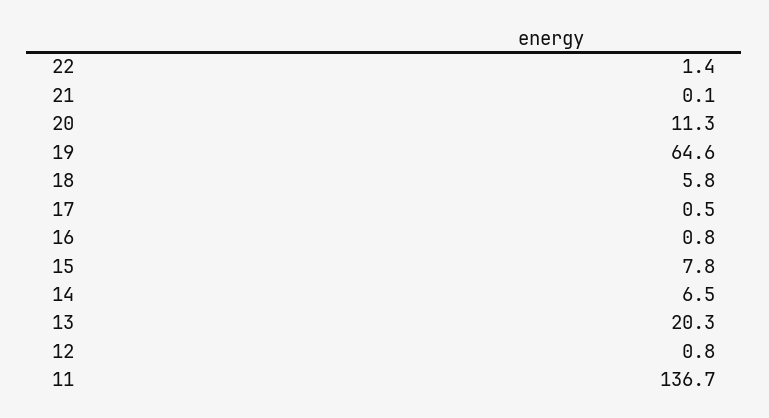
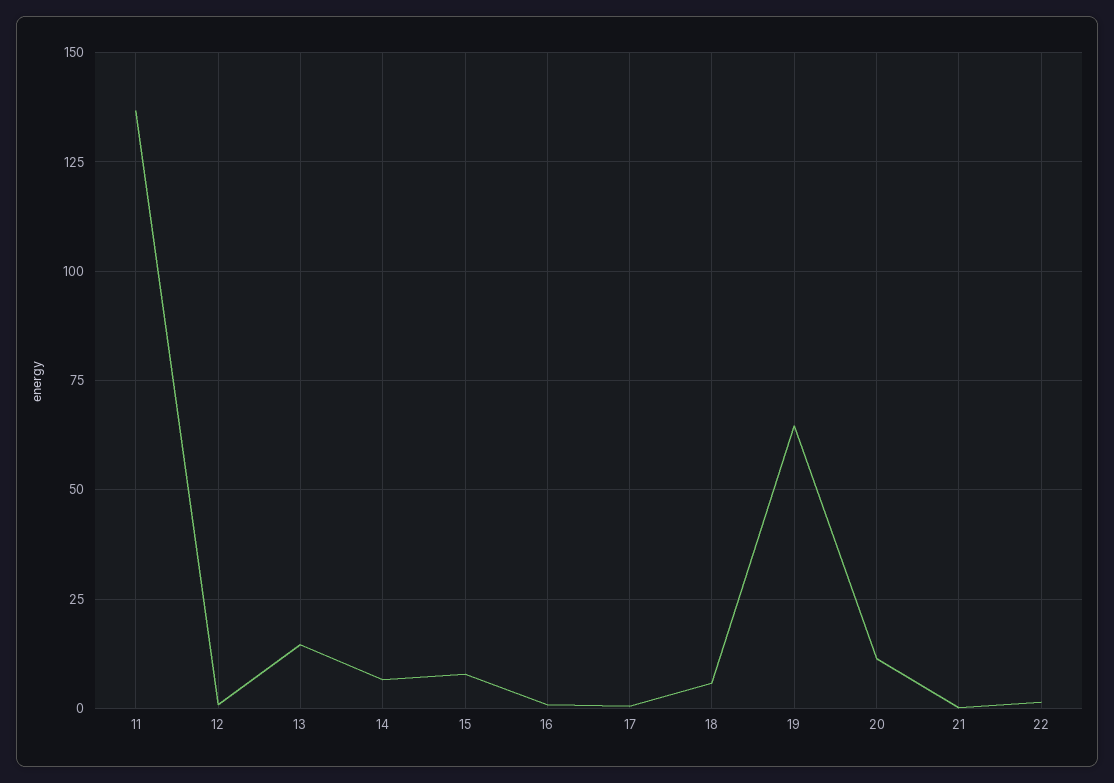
  {
    "22": 1.4,
    "21": 0.1,
    "20": 11.3,
    "19": 64.6,
    "18": 5.8,
    "17": 0.5,
    "16": 0.8,
    "15": 7.8,
    "14": 6.5,
-   "13": 20.3,
+   "13": 15,
    "12": 0.8,
    "11": 136.7
  }

